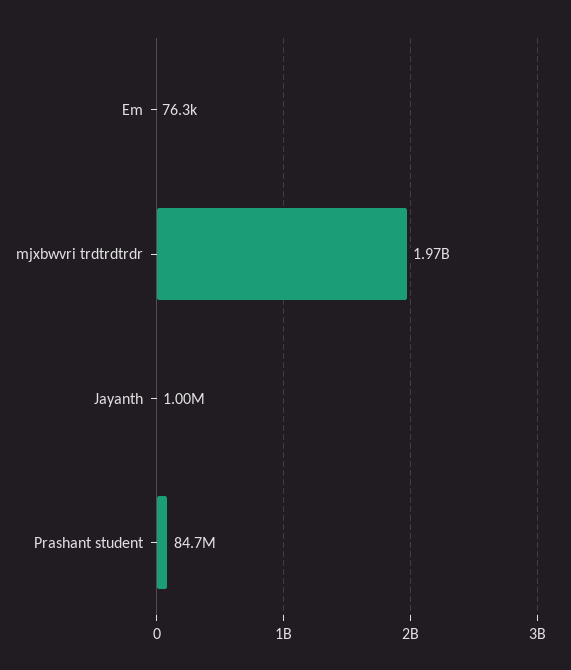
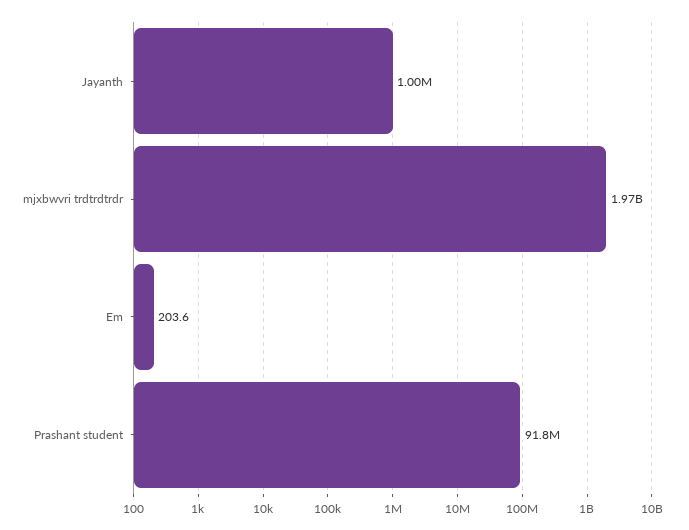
  {
-   "Em": 76300,
+   "Em": 203.6,
    "mjxbwvri trdtrdtrdr": 1970000000,
    "Jayanth": 1000000,
-   "Prashant student": 84700000
+   "Prashant student": 91800000
  }

